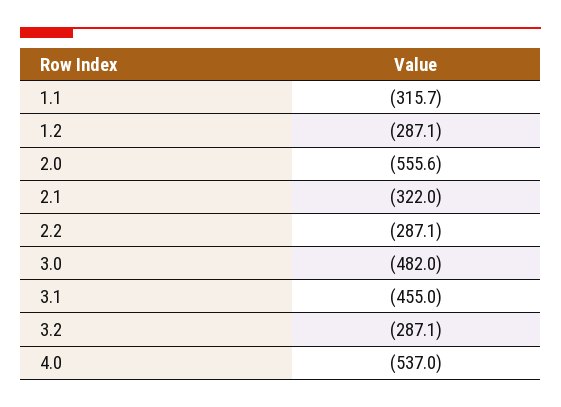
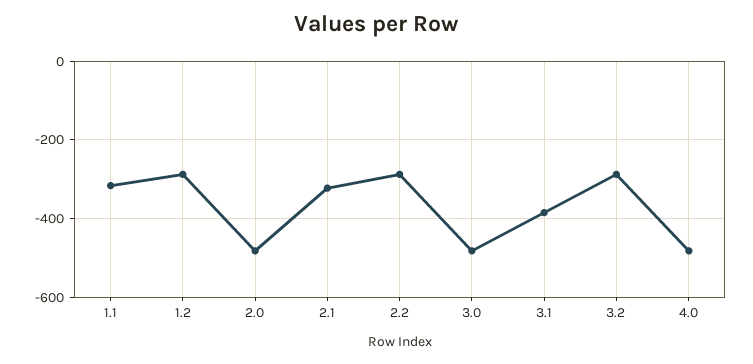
  {
    "1.1": -315.7,
    "1.2": -287.1,
-   "2.0": -555.6,
+   "2.0": -480,
    "2.1": -322,
    "2.2": -287.1,
    "3.0": -482,
-   "3.1": -455,
+   "3.1": -380,
    "3.2": -287.1,
-   "4.0": -537
+   "4.0": -480
  }

